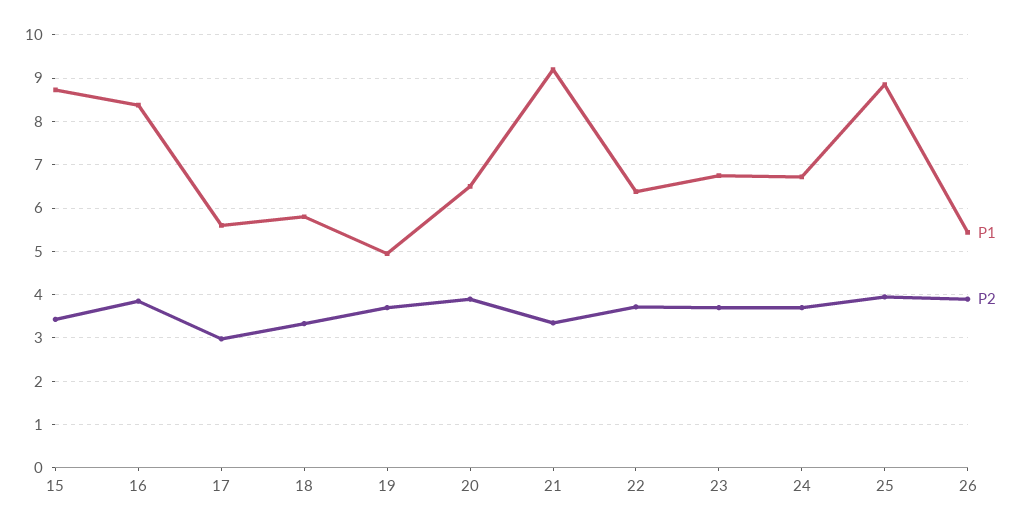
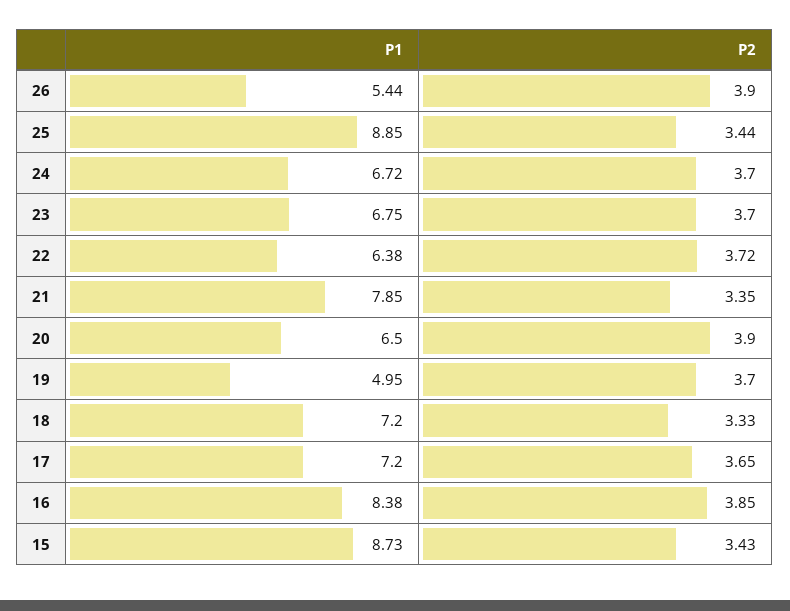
  {
    "P1": {
      "15": 8.73,
      "16": 8.38,
-     "17": 5.6,
+     "17": 7.2,
-     "18": 5.8,
+     "18": 7.2,
      "19": 4.95,
      "20": 6.5,
-     "21": 9.2,
+     "21": 7.85,
      "22": 6.38,
      "23": 6.75,
      "24": 6.72,
      "25": 8.85,
      "26": 5.44
    },
    "P2": {
      "15": 3.43,
      "16": 3.85,
-     "17": 3,
+     "17": 3.65,
      "18": 3.33,
      "19": 3.7,
      "20": 3.9,
      "21": 3.35,
      "22": 3.72,
      "23": 3.7,
      "24": 3.7,
-     "25": 4,
+     "25": 3.44,
      "26": 3.9
    }
  }

